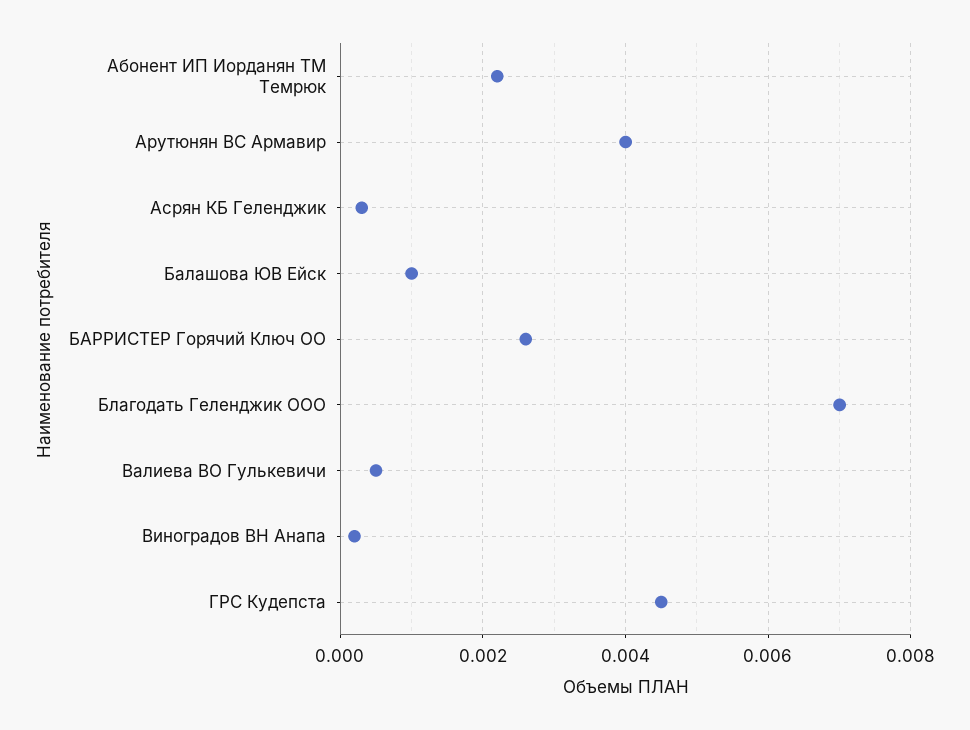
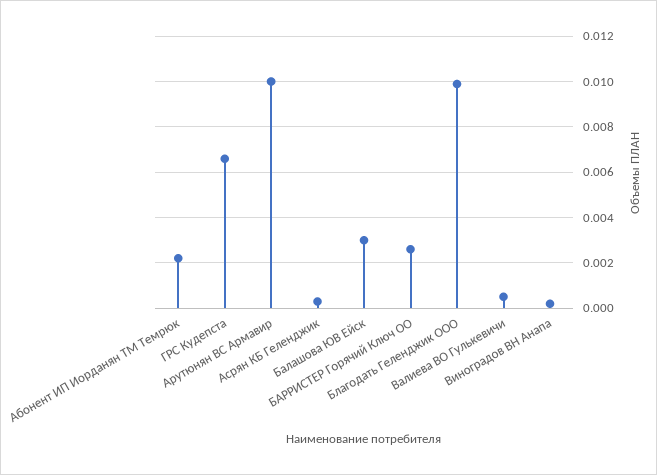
  {
    "Абонент ИП Иорданян ТМ Темрюк": 0.002,
-   "Арутюнян ВС Армавир": 0.004,
+   "Арутюнян ВС Армавир": 0.01,
    "Асрян КБ Геленджик": 0.0005,
-   "Балашова ЮВ Ейск": 0.001,
+   "Балашова ЮВ Ейск": 0.003,
    "БАРРИСТЕР Горячий Ключ ОО": 0.0025,
-   "Благодать Геленджик ООО": 0.007,
+   "Благодать Геленджик ООО": 0.01,
    "Валиева ВО Гулькевичи": 0.0005,
    "Виноградов ВН Анапа": 0,
-   "ГРС Кудепста": 0.0045
+   "ГРС Кудепста": 0.0065
  }

